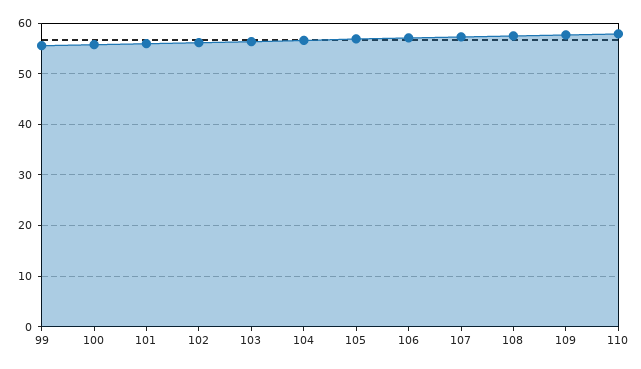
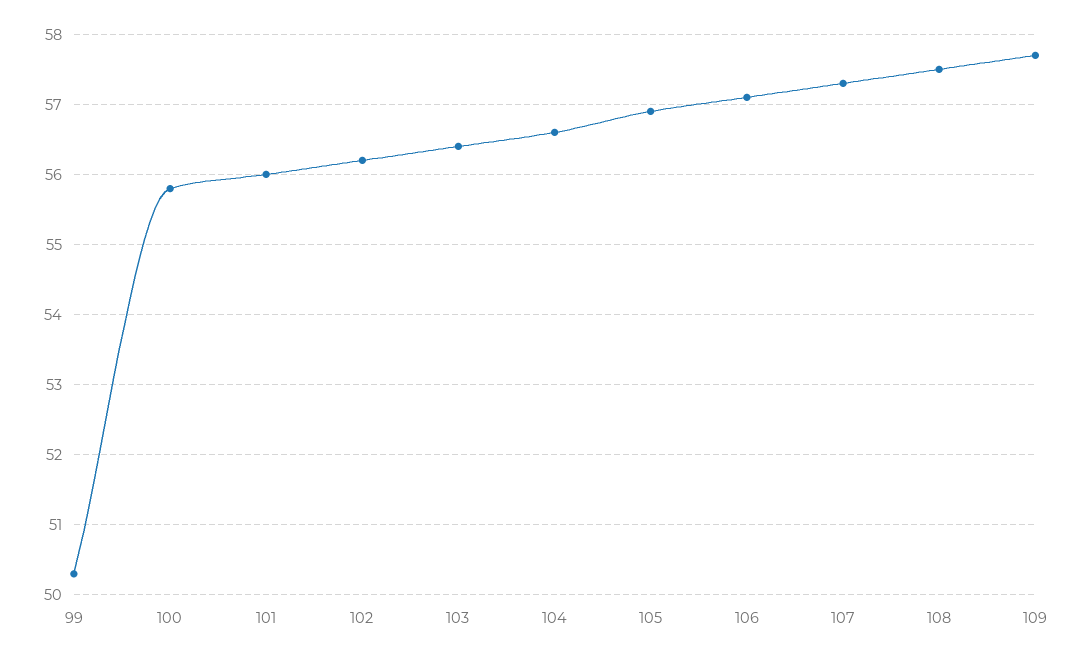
  {
-   "99": 56,
+   "99": 50.3,
    "100": 55.8,
    "101": 56,
    "102": 56.2,
    "103": 56.4,
    "104": 56.6,
    "105": 56.9,
    "106": 57.1,
    "107": 57.3,
    "108": 57.5,
-   "109": 57.7,
+   "109": 57.7
-   "110": 58
  }

